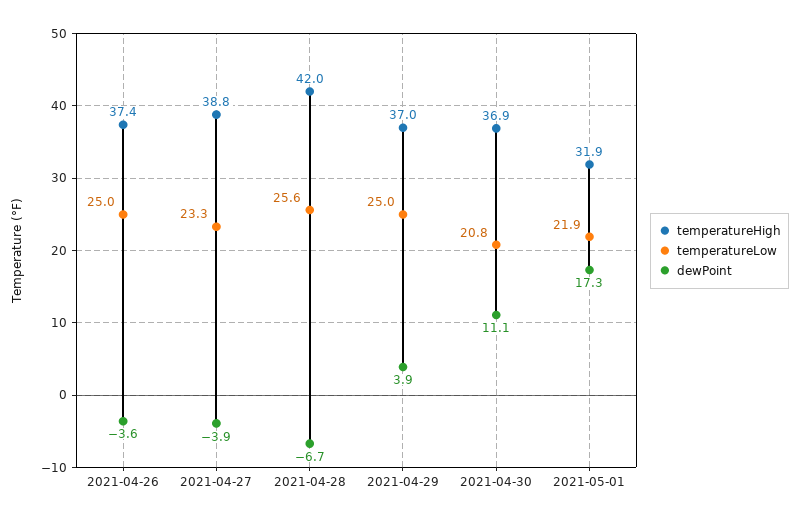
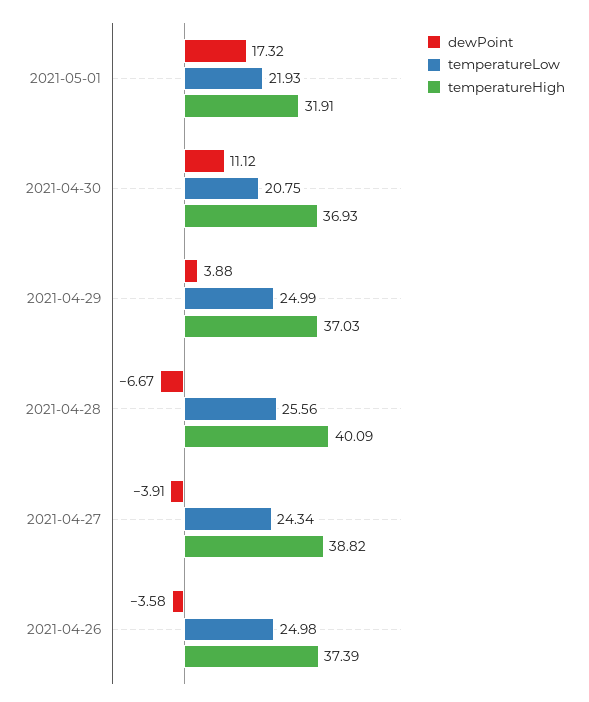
  {
    "temperatureHigh": {
      "2021-04-26": 37.39,
      "2021-04-27": 38.82,
-     "2021-04-28": 42,
+     "2021-04-28": 40.09,
      "2021-04-29": 37.03,
      "2021-04-30": 36.93,
      "2021-05-01": 31.91
    },
    "temperatureLow": {
      "2021-04-26": 24.98,
-     "2021-04-27": 23.3,
+     "2021-04-27": 24.34,
      "2021-04-28": 25.56,
      "2021-04-29": 24.99,
      "2021-04-30": 20.75,
      "2021-05-01": 21.93
    },
    "dewPoint": {
      "2021-04-26": -3.58,
      "2021-04-27": -3.91,
      "2021-04-28": -6.67,
      "2021-04-29": 3.88,
      "2021-04-30": 11.12,
      "2021-05-01": 17.32
    }
  }

